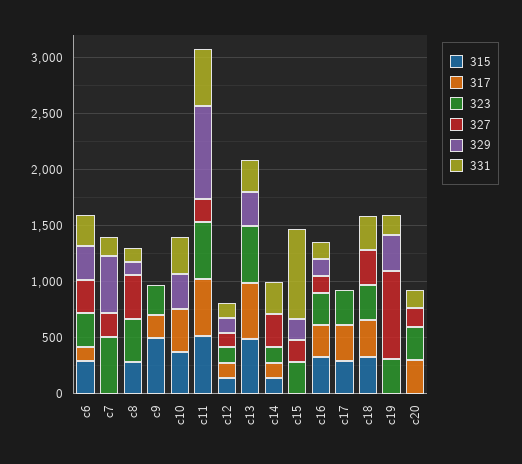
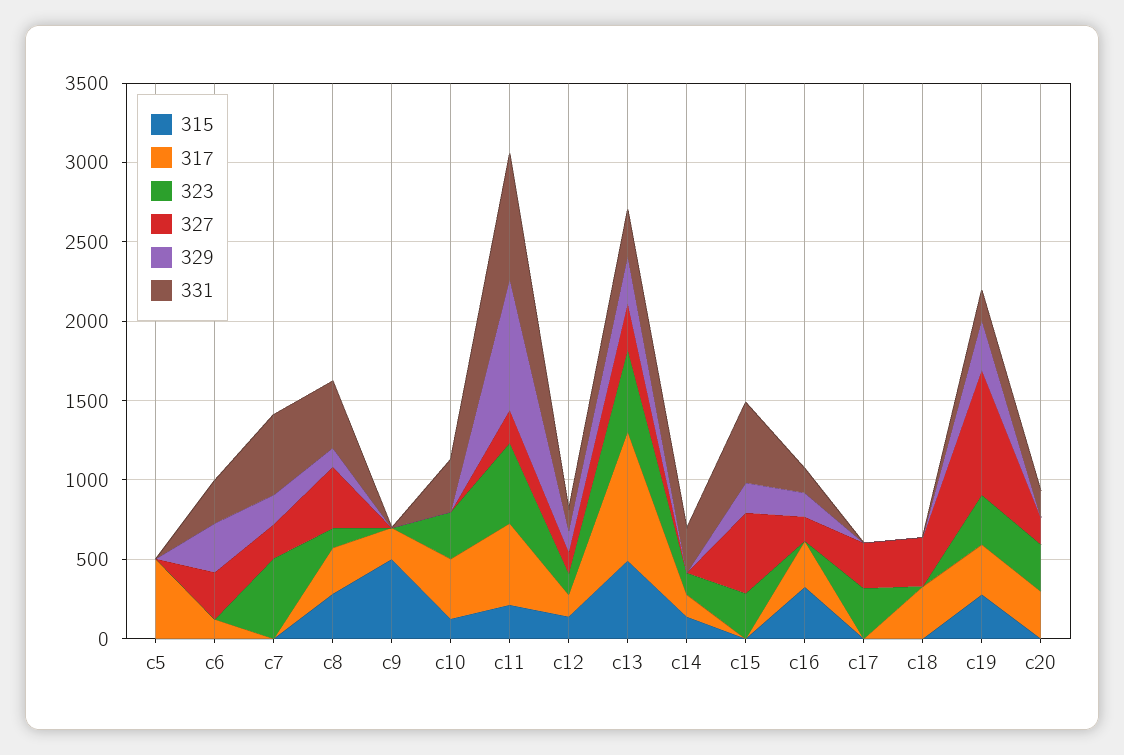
  {
    "315": {
-     "c6": 300,
+     "c6": 0,
      "c7": 0,
      "c8": 300,
      "c9": 500,
-     "c10": 400,
+     "c10": 100,
-     "c11": 500,
+     "c11": 200,
      "c12": 100,
      "c13": 500,
      "c14": 100,
      "c15": 0,
      "c16": 300,
-     "c17": 300,
+     "c17": 0,
-     "c18": 300,
+     "c18": 0,
-     "c19": 0,
+     "c19": 300,
-     "c20": 0
+     "c20": 0,
+     "c5": 0
    },
    "317": {
      "c6": 100,
      "c7": 0,
-     "c8": 0,
+     "c8": 300,
      "c9": 200,
      "c10": 400,
      "c11": 500,
      "c12": 100,
-     "c13": 500,
+     "c13": 800,
      "c14": 100,
      "c15": 0,
      "c16": 300,
-     "c17": 300,
+     "c17": 0,
      "c18": 300,
-     "c19": 0,
+     "c19": 300,
-     "c20": 300
+     "c20": 300,
+     "c5": 500
    },
    "323": {
-     "c6": 300,
+     "c6": 0,
      "c7": 500,
-     "c8": 400,
+     "c8": 100,
-     "c9": 300,
+     "c9": 0,
-     "c10": 0,
+     "c10": 300,
      "c11": 500,
      "c12": 100,
      "c13": 500,
      "c14": 100,
      "c15": 300,
-     "c16": 300,
+     "c16": 0,
      "c17": 300,
-     "c18": 300,
+     "c18": 0,
      "c19": 300,
-     "c20": 300
+     "c20": 300,
+     "c5": 0
    },
    "327": {
      "c6": 300,
      "c7": 200,
      "c8": 400,
      "c9": 0,
      "c10": 0,
      "c11": 200,
      "c12": 100,
-     "c13": 0,
+     "c13": 300,
-     "c14": 300,
+     "c14": 0,
-     "c15": 200,
+     "c15": 500,
      "c16": 200,
-     "c17": 0,
+     "c17": 300,
      "c18": 300,
      "c19": 800,
-     "c20": 200
+     "c20": 200,
+     "c5": 0
    },
    "329": {
      "c6": 300,
-     "c7": 500,
+     "c7": 200,
      "c8": 100,
      "c9": 0,
-     "c10": 300,
+     "c10": 0,
      "c11": 800,
      "c12": 100,
      "c13": 300,
      "c14": 0,
      "c15": 200,
      "c16": 200,
      "c17": 0,
      "c18": 0,
      "c19": 300,
-     "c20": 0
+     "c20": 0,
+     "c5": 0
    },
    "331": {
      "c6": 300,
-     "c7": 200,
+     "c7": 500,
-     "c8": 100,
+     "c8": 400,
      "c9": 0,
      "c10": 300,
-     "c11": 500,
+     "c11": 800,
      "c12": 100,
      "c13": 300,
      "c14": 300,
-     "c15": 800,
+     "c15": 500,
      "c16": 200,
      "c17": 0,
-     "c18": 300,
+     "c18": 0,
      "c19": 200,
-     "c20": 200
+     "c20": 200,
+     "c5": 0
    }
  }

